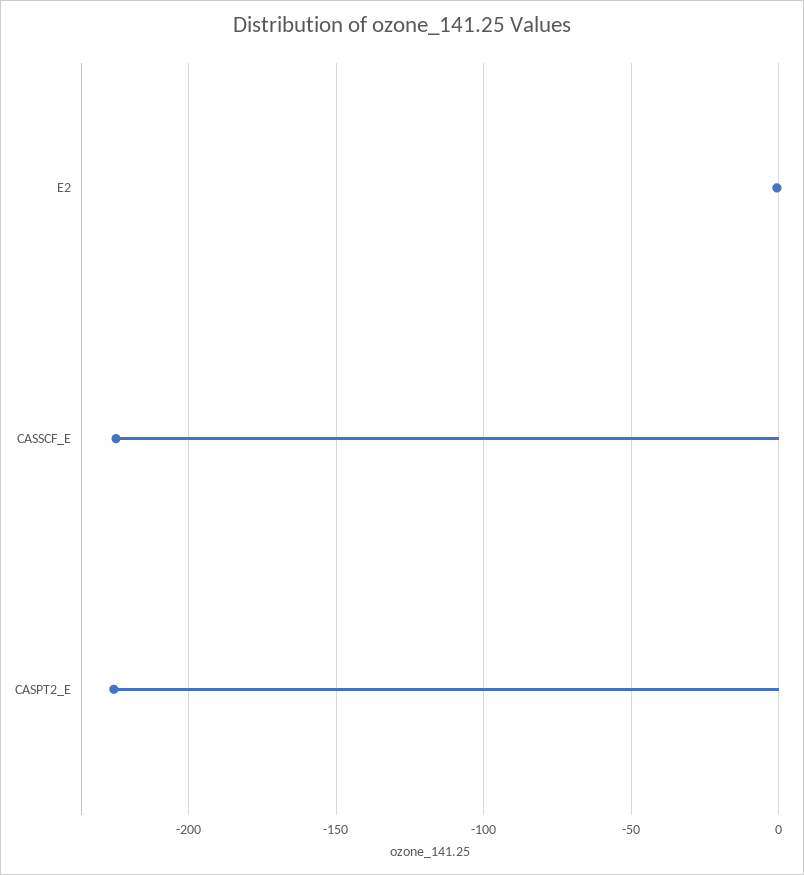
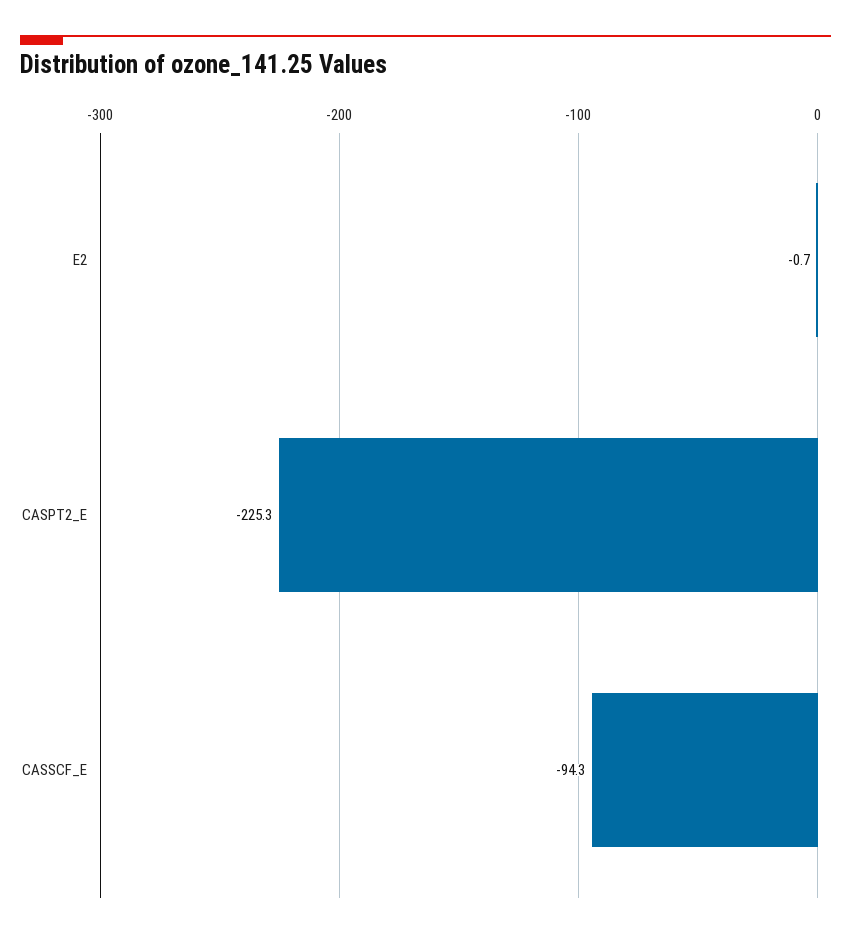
  {
    "E2": -0.7,
-   "CASSCF_E": -225,
+   "CASSCF_E": -94.3,
    "CASPT2_E": -225.3
  }

